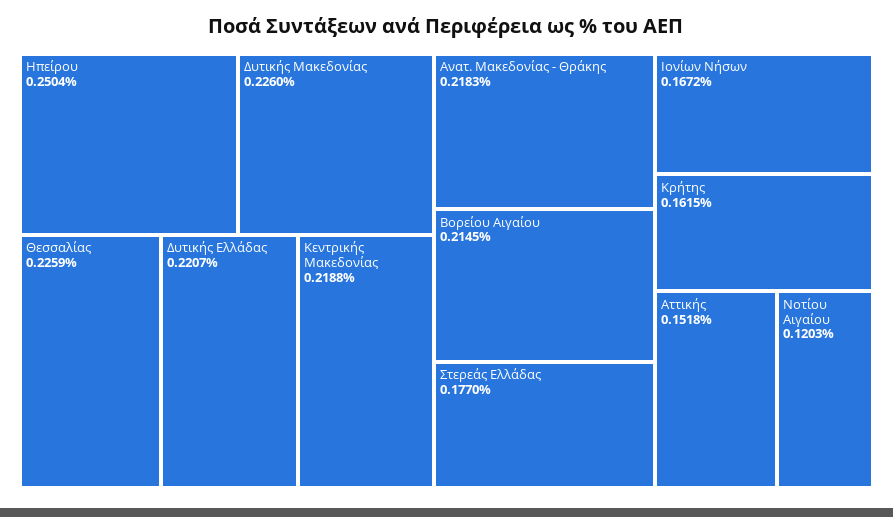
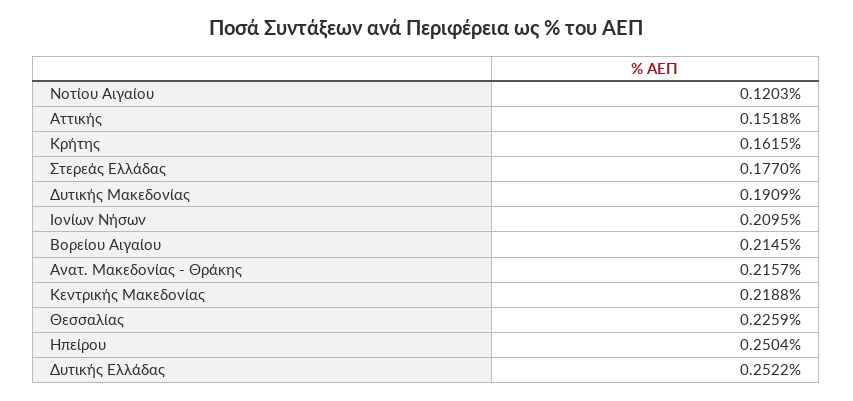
  {
    "Ηπείρου": 0.2504,
-   "Δυτικής Μακεδονίας": 0.226,
+   "Δυτικής Μακεδονίας": 0.1909,
    "Θεσσαλίας": 0.2259,
-   "Δυτικής Ελλάδας": 0.2207,
+   "Δυτικής Ελλάδας": 0.2522,
    "Κεντρικής Μακεδονίας": 0.2188,
-   "Ανατ. Μακεδονίας - Θράκης": 0.2183,
+   "Ανατ. Μακεδονίας - Θράκης": 0.2157,
    "Βορείου Αιγαίου": 0.2145,
    "Στερεάς Ελλάδας": 0.177,
-   "Ιονίων Νήσων": 0.1672,
+   "Ιονίων Νήσων": 0.2095,
    "Κρήτης": 0.1615,
    "Αττικής": 0.1518,
    "Νοτίου Αιγαίου": 0.1203
  }

